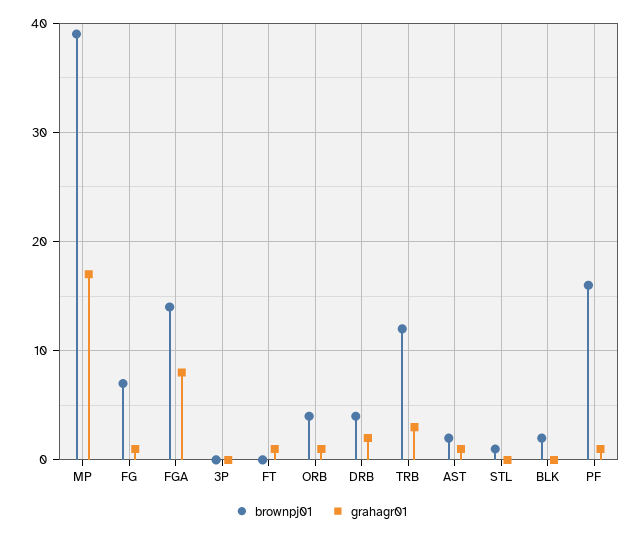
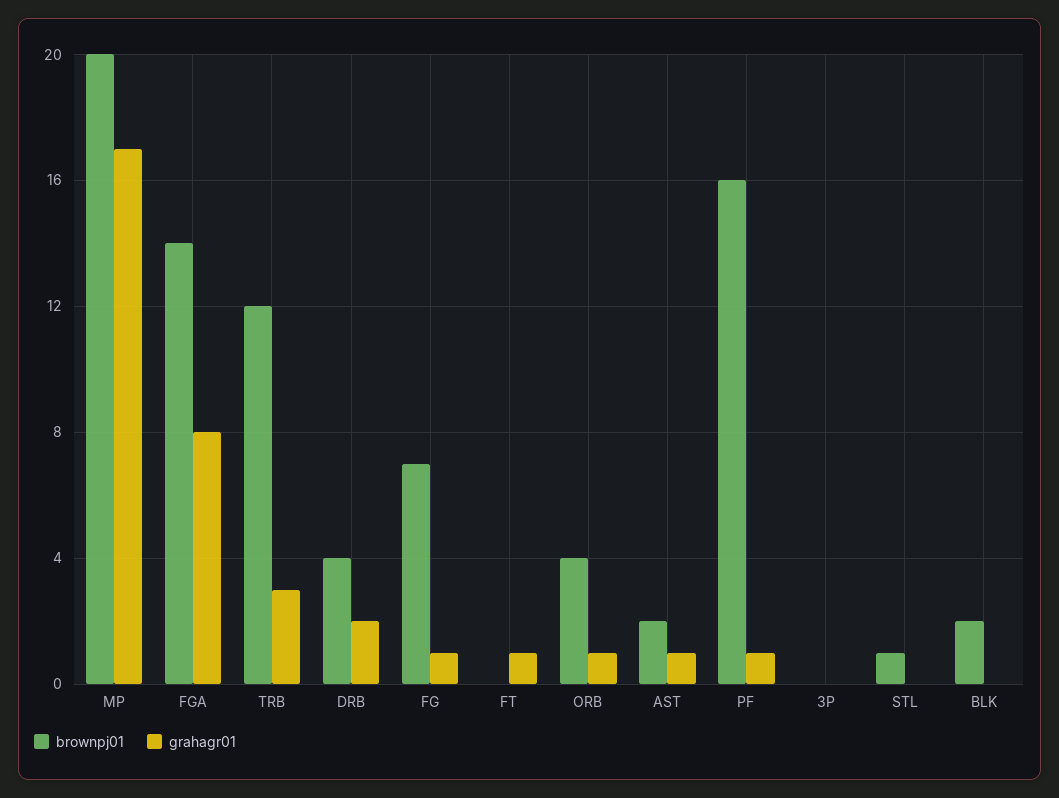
  {
    "brownpj01": {
-     "MP": 39,
+     "MP": 20,
      "FG": 7,
      "FGA": 14,
      "3P": 0,
      "FT": 0,
      "ORB": 4,
      "DRB": 4,
      "TRB": 12,
      "AST": 2,
      "STL": 1,
      "BLK": 2,
      "PF": 16
    },
    "grahagr01": {
      "MP": 17,
      "FG": 1,
      "FGA": 8,
      "3P": 0,
      "FT": 1,
      "ORB": 1,
      "DRB": 2,
      "TRB": 3,
      "AST": 1,
      "STL": 0,
      "BLK": 0,
      "PF": 1
    }
  }

